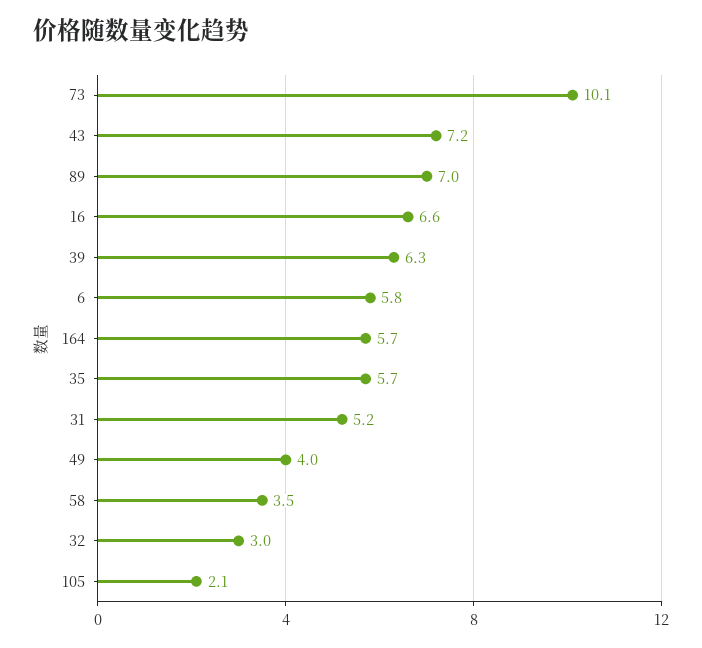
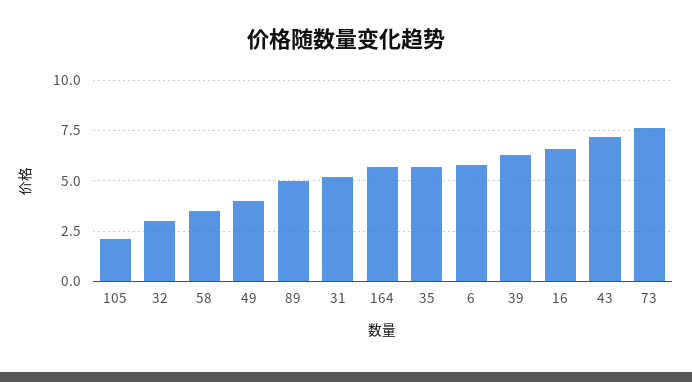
  {
-   "73": 10.1,
+   "73": 7.5,
    "43": 7.2,
-   "89": 7,
+   "89": 5,
    "16": 6.6,
    "39": 6.3,
    "6": 5.8,
    "164": 5.7,
    "35": 5.7,
    "31": 5.2,
    "49": 4,
    "58": 3.5,
    "32": 3,
    "105": 2.1
  }

